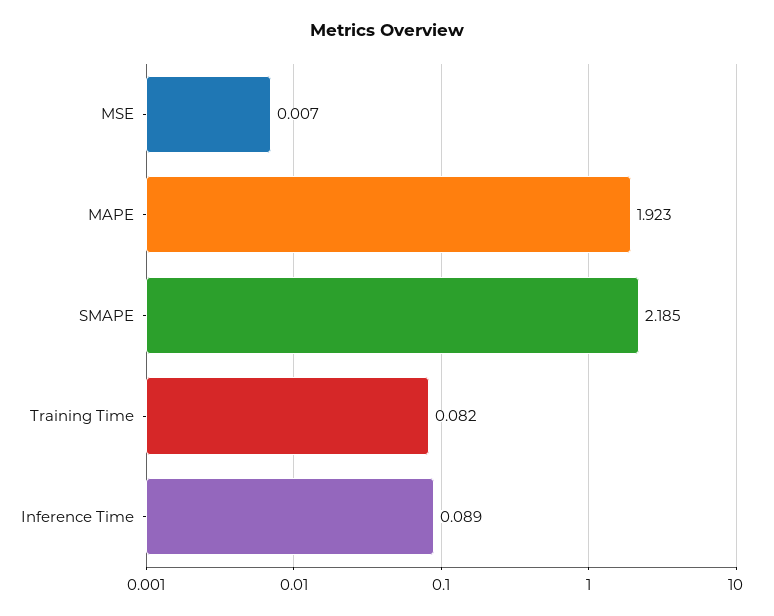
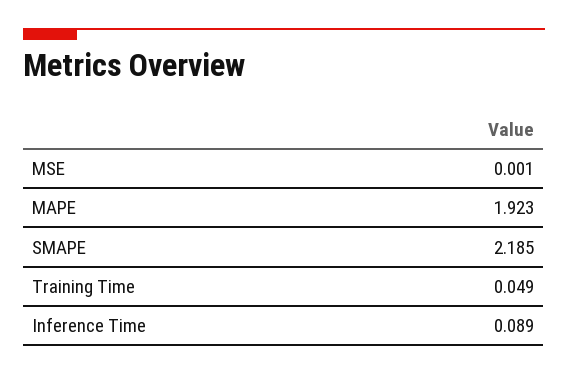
  {
-   "MSE": 0.007,
+   "MSE": 0.001,
    "MAPE": 1.923,
    "SMAPE": 2.185,
-   "Training Time": 0.082,
+   "Training Time": 0.049,
    "Inference Time": 0.089
  }

